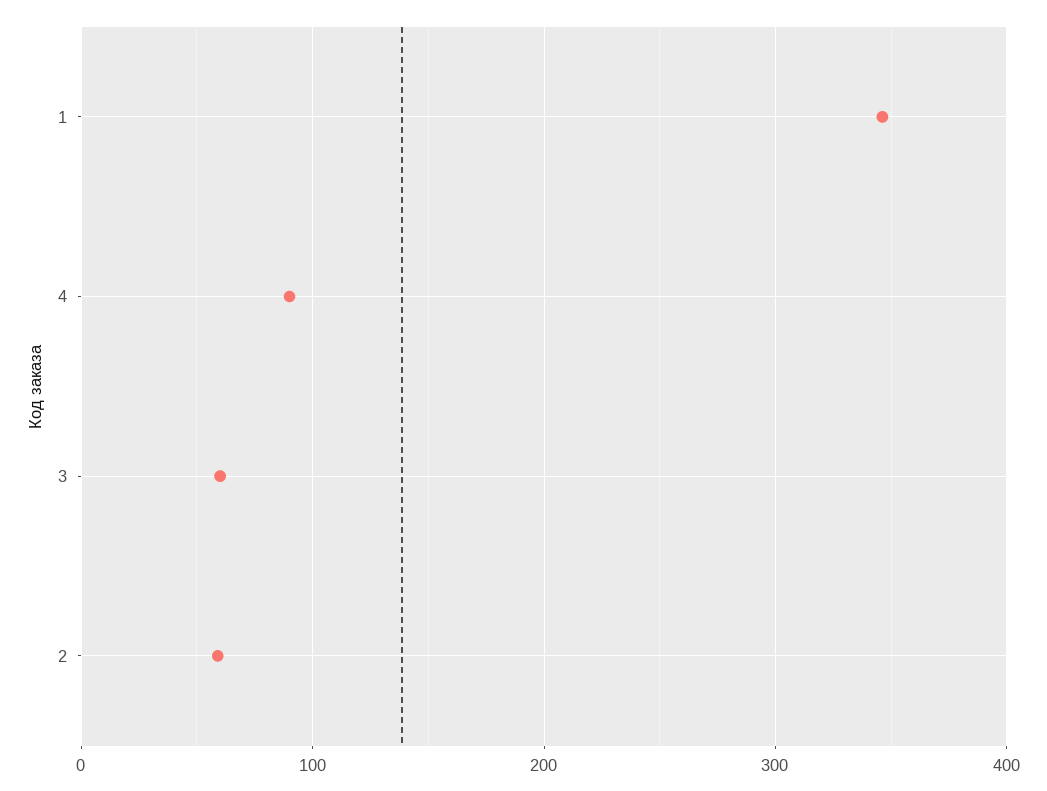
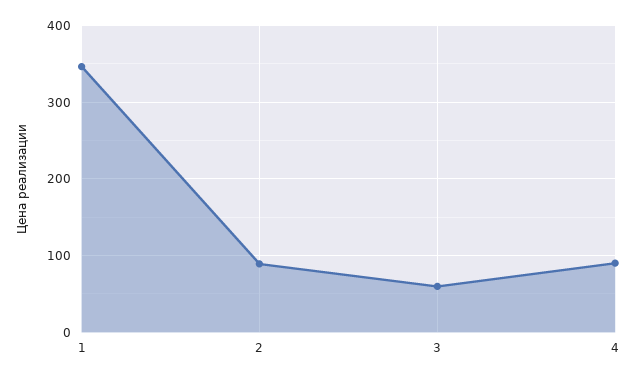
  {
    "1": 350,
    "4": 90,
    "3": 60,
-   "2": 60
+   "2": 90
  }

